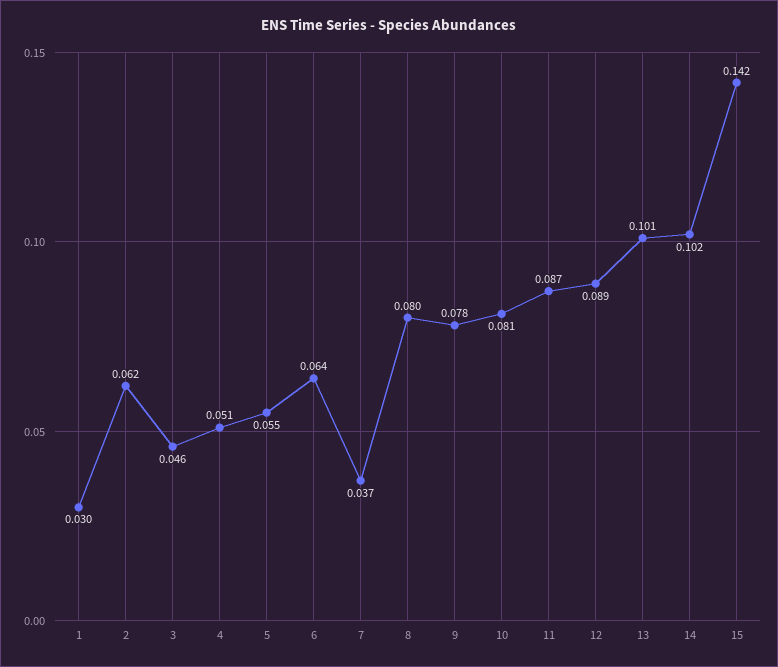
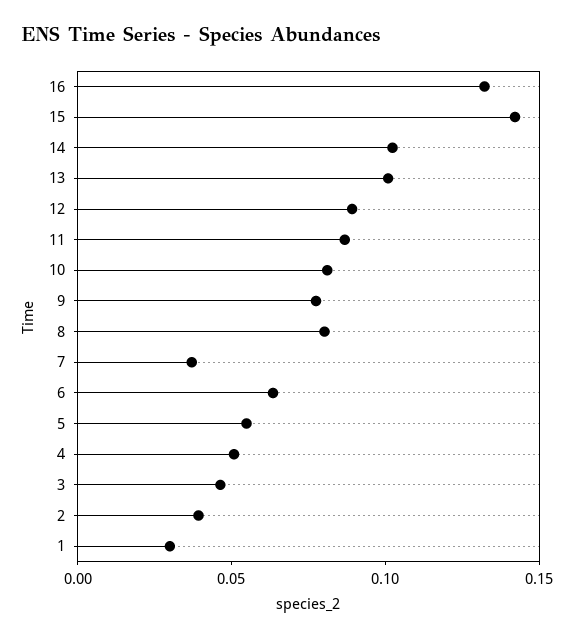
  {
    "1": 0.03,
-   "2": 0.062,
+   "2": 0.04,
    "3": 0.046,
    "4": 0.051,
    "5": 0.055,
    "6": 0.064,
    "7": 0.037,
    "8": 0.08,
    "9": 0.078,
    "10": 0.081,
    "11": 0.087,
    "12": 0.089,
    "13": 0.101,
    "14": 0.102,
-   "15": 0.142
+   "15": 0.142,
+   "16": 0.13
  }

